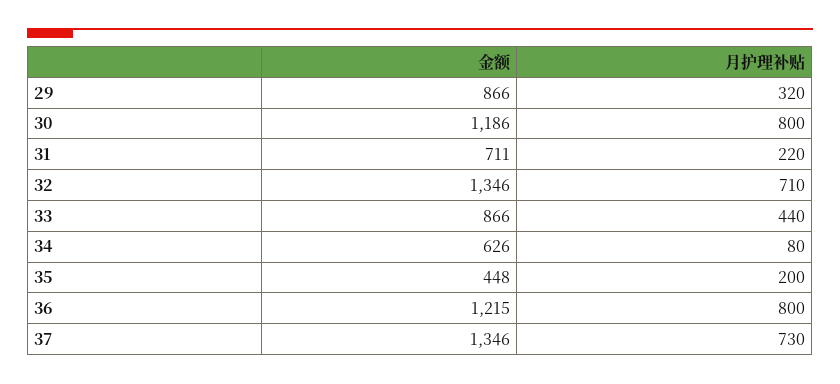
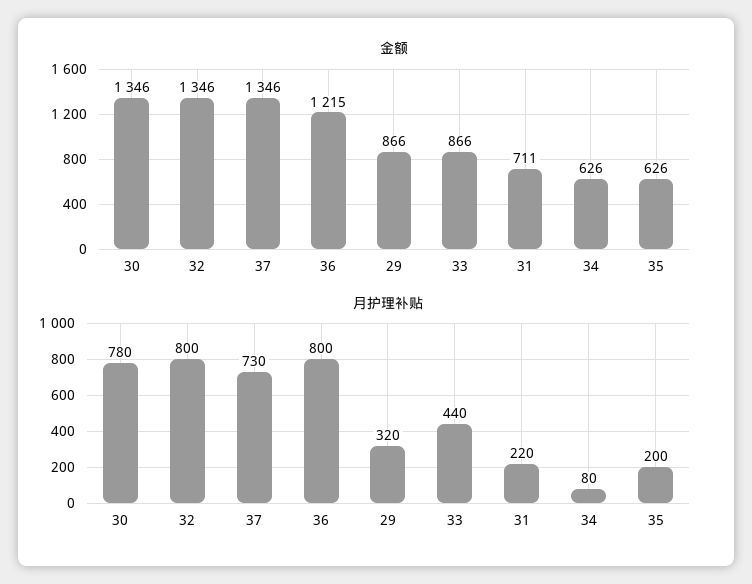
  {
    "金额": {
      "29": 866,
-     "30": 1186,
+     "30": 1346,
      "31": 711,
      "32": 1346,
      "33": 866,
      "34": 626,
-     "35": 448,
+     "35": 626,
      "36": 1215,
      "37": 1346
    },
    "月护理补贴": {
      "29": 320,
-     "30": 800,
+     "30": 780,
      "31": 220,
-     "32": 710,
+     "32": 800,
      "33": 440,
      "34": 80,
      "35": 200,
      "36": 800,
      "37": 730
    }
  }

